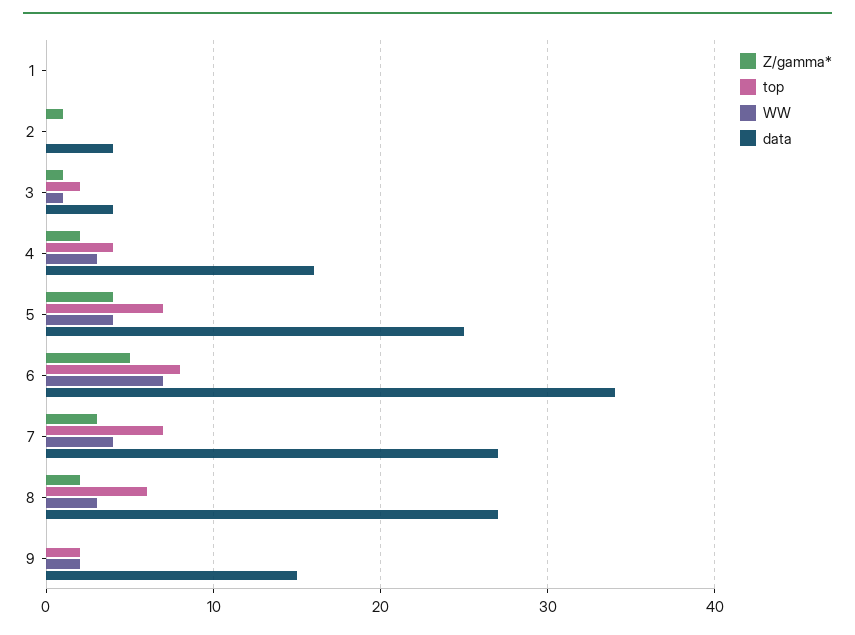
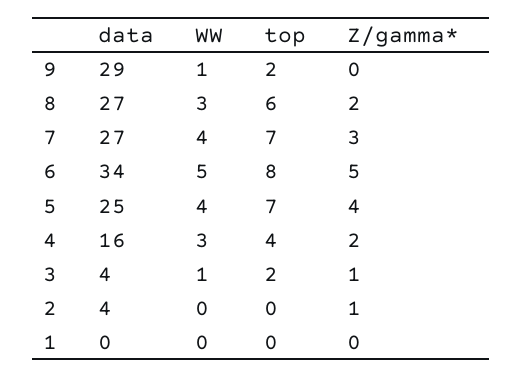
  {
    "Z/gamma*": {
      "1": 0,
      "2": 1,
      "3": 1,
      "4": 2,
      "5": 4,
      "6": 5,
      "7": 3,
      "8": 2,
      "9": 0
    },
    "top": {
      "1": 0,
      "2": 0,
      "3": 2,
      "4": 4,
      "5": 7,
      "6": 8,
      "7": 7,
      "8": 6,
      "9": 2
    },
    "WW": {
      "1": 0,
      "2": 0,
      "3": 1,
      "4": 3,
      "5": 4,
-     "6": 7,
+     "6": 5,
      "7": 4,
      "8": 3,
-     "9": 2
+     "9": 1
    },
    "data": {
      "1": 0,
      "2": 4,
      "3": 4,
      "4": 16,
      "5": 25,
      "6": 34,
      "7": 27,
      "8": 27,
-     "9": 15
+     "9": 29
    }
  }

